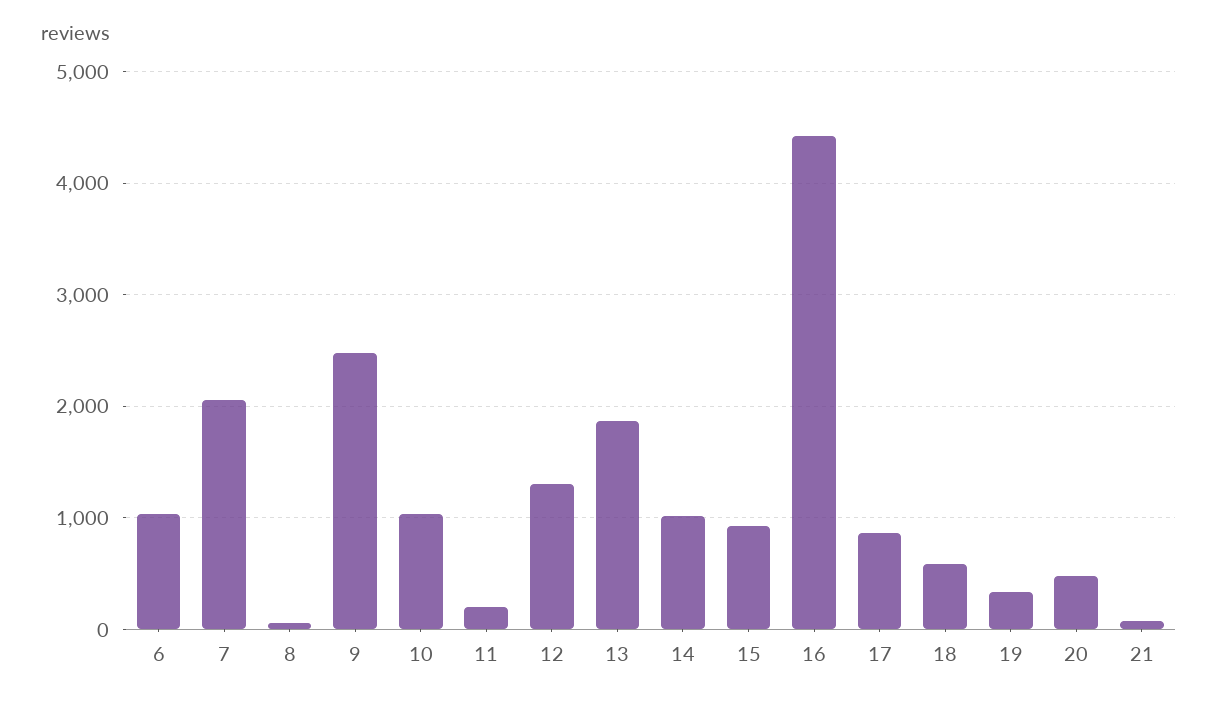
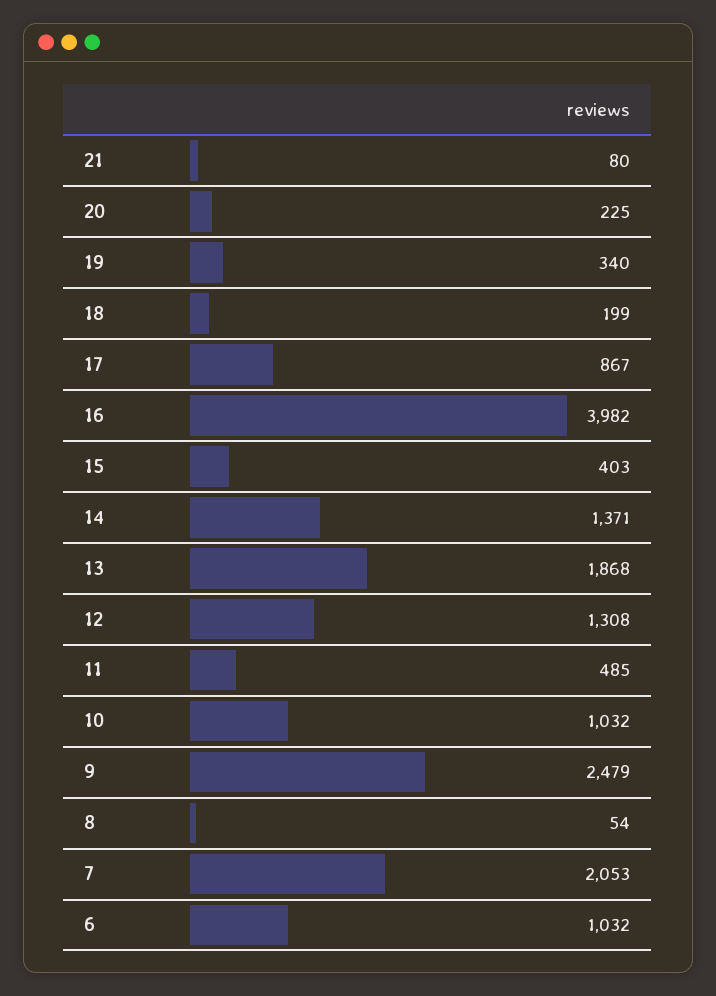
  {
    "6": 1032,
    "7": 2053,
    "8": 54,
    "9": 2479,
    "10": 1032,
-   "11": 200,
+   "11": 485,
    "12": 1308,
    "13": 1868,
-   "14": 1000,
+   "14": 1371,
-   "15": 900,
+   "15": 403,
-   "16": 4400,
+   "16": 3982,
    "17": 867,
-   "18": 600,
+   "18": 199,
    "19": 340,
-   "20": 500,
+   "20": 225,
    "21": 80
  }

